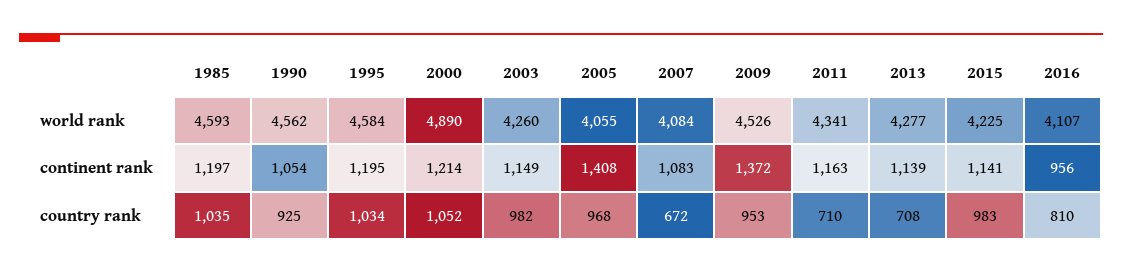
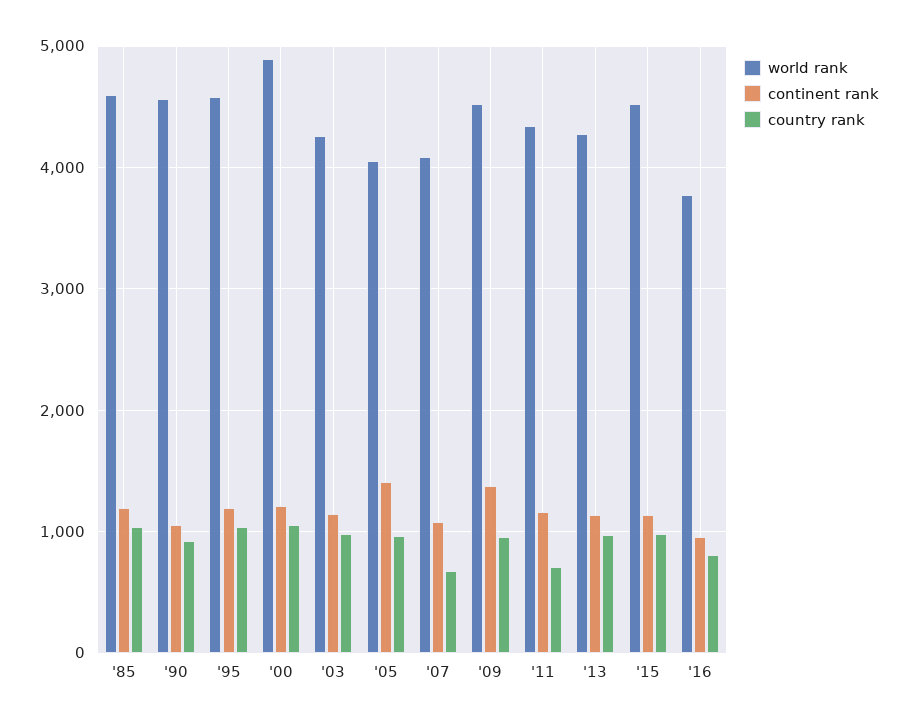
  {
    "world rank": {
      "1985": 4593,
      "1990": 4562,
      "1995": 4584,
      "2000": 4890,
      "2003": 4260,
      "2005": 4055,
      "2007": 4084,
      "2009": 4526,
      "2011": 4341,
      "2013": 4277,
-     "2015": 4225,
+     "2015": 4500,
-     "2016": 4107
+     "2016": 3800
    },
    "continent rank": {
      "1985": 1197,
      "1990": 1054,
      "1995": 1195,
      "2000": 1214,
      "2003": 1149,
      "2005": 1408,
      "2007": 1083,
      "2009": 1372,
      "2011": 1163,
      "2013": 1139,
      "2015": 1141,
      "2016": 956
    },
    "country rank": {
      "1985": 1035,
      "1990": 925,
      "1995": 1034,
      "2000": 1052,
      "2003": 982,
      "2005": 968,
      "2007": 672,
      "2009": 953,
      "2011": 710,
-     "2013": 708,
+     "2013": 1000,
      "2015": 983,
      "2016": 810
    }
  }

